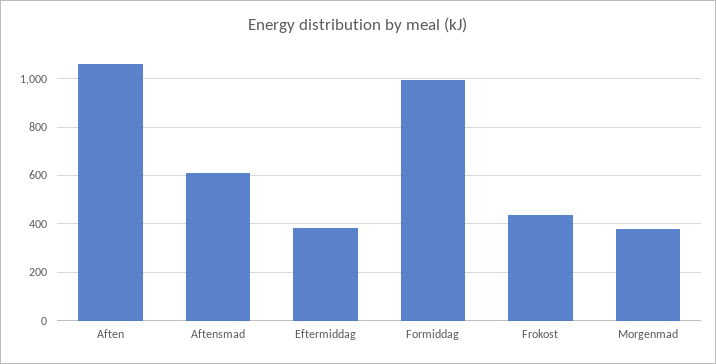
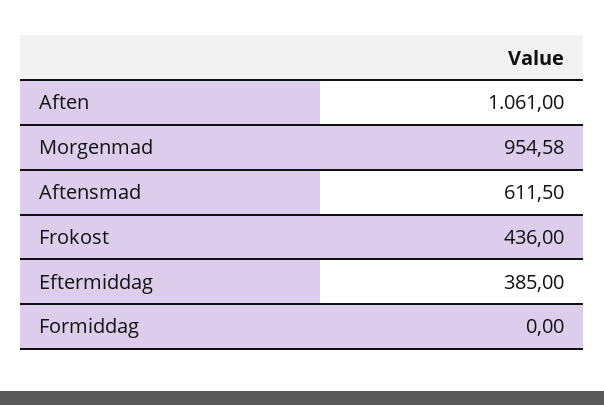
  {
    "Aften": 1061,
    "Aftensmad": 611.5,
    "Eftermiddag": 385,
-   "Formiddag": 1000,
+   "Formiddag": 0,
    "Frokost": 436,
-   "Morgenmad": 375
+   "Morgenmad": 954.58
  }

